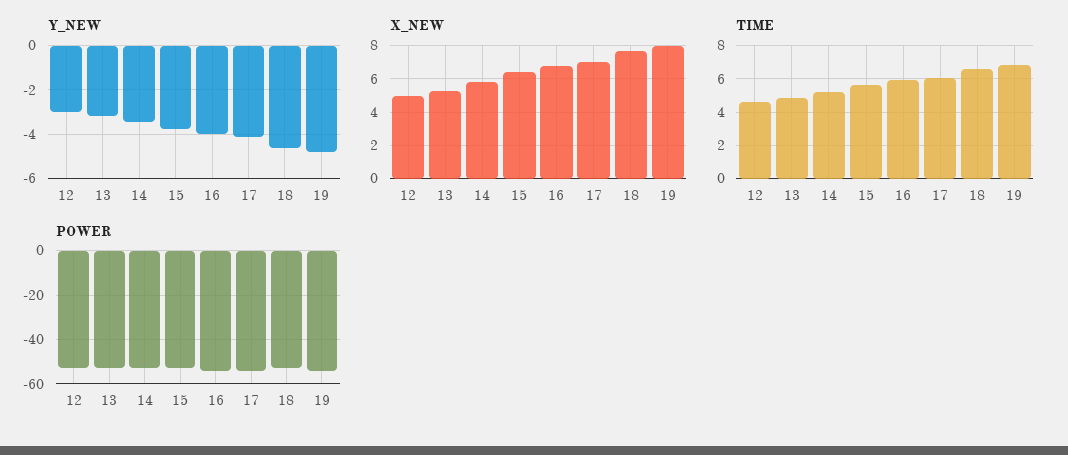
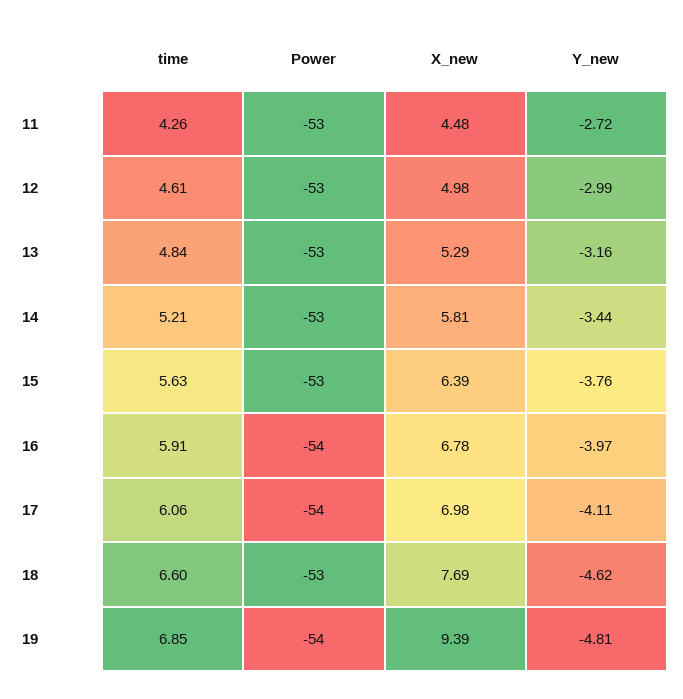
  {
    "Y_NEW": {
      "12": -2.99,
      "13": -3.16,
      "14": -3.44,
      "15": -3.76,
      "16": -3.97,
      "17": -4.11,
      "18": -4.62,
-     "19": -4.81
+     "19": -4.81,
+     "11": -2.72
    },
    "X_NEW": {
      "12": 4.98,
      "13": 5.29,
      "14": 5.81,
      "15": 6.39,
      "16": 6.78,
      "17": 6.98,
      "18": 7.69,
-     "19": 8
+     "19": 9.39,
+     "11": 4.48
    },
    "TIME": {
      "12": 4.61,
      "13": 4.84,
      "14": 5.21,
      "15": 5.63,
      "16": 5.91,
      "17": 6.06,
      "18": 6.6,
-     "19": 6.85
+     "19": 6.85,
+     "11": 4.26
    },
    "POWER": {
      "12": -53,
      "13": -53,
      "14": -53,
      "15": -53,
      "16": -54,
      "17": -54,
      "18": -53,
-     "19": -54
+     "19": -54,
+     "11": -53
    }
  }

